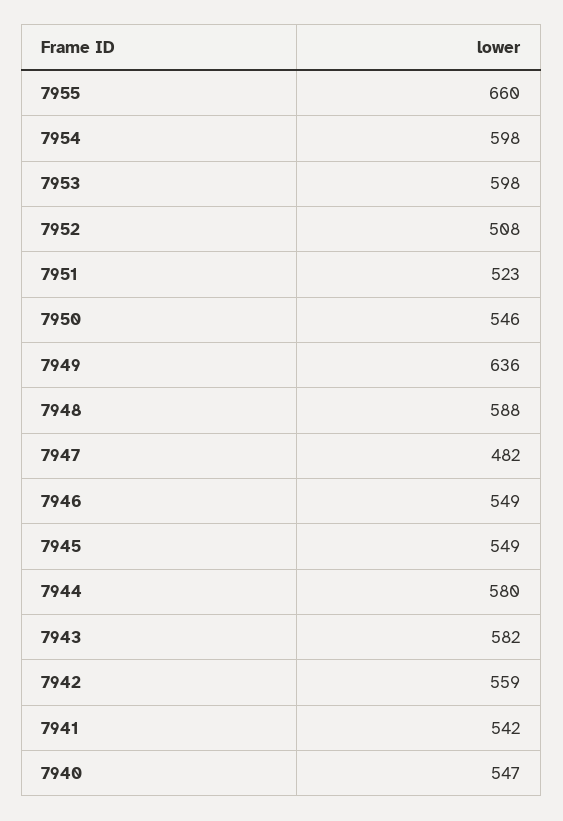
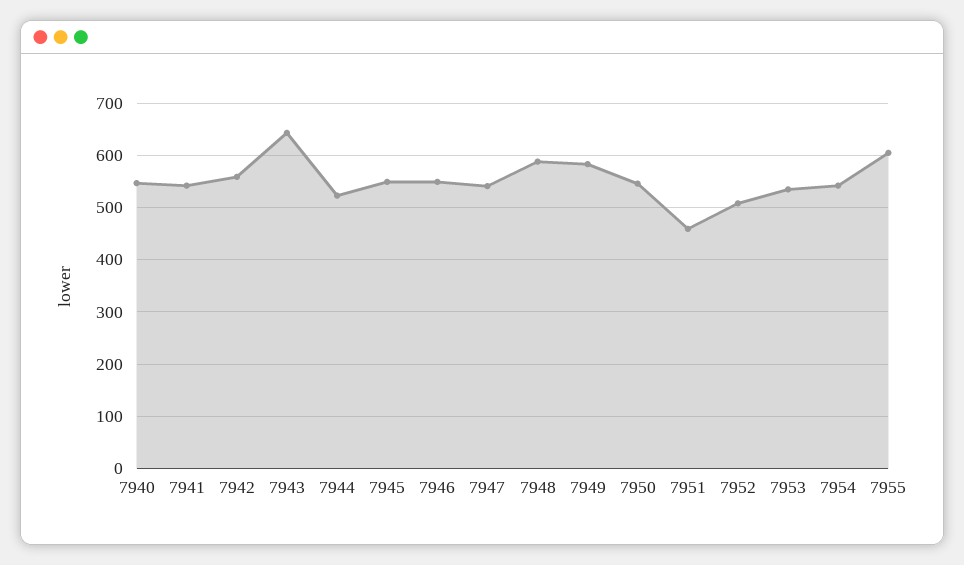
  {
-   "7955": 660,
+   "7955": 600,
-   "7954": 598,
+   "7954": 540,
-   "7953": 598,
+   "7953": 540,
    "7952": 508,
-   "7951": 523,
+   "7951": 460,
    "7950": 546,
-   "7949": 636,
+   "7949": 580,
    "7948": 588,
-   "7947": 482,
+   "7947": 540,
    "7946": 549,
    "7945": 549,
-   "7944": 580,
+   "7944": 520,
-   "7943": 582,
+   "7943": 640,
    "7942": 559,
    "7941": 542,
    "7940": 547
  }

